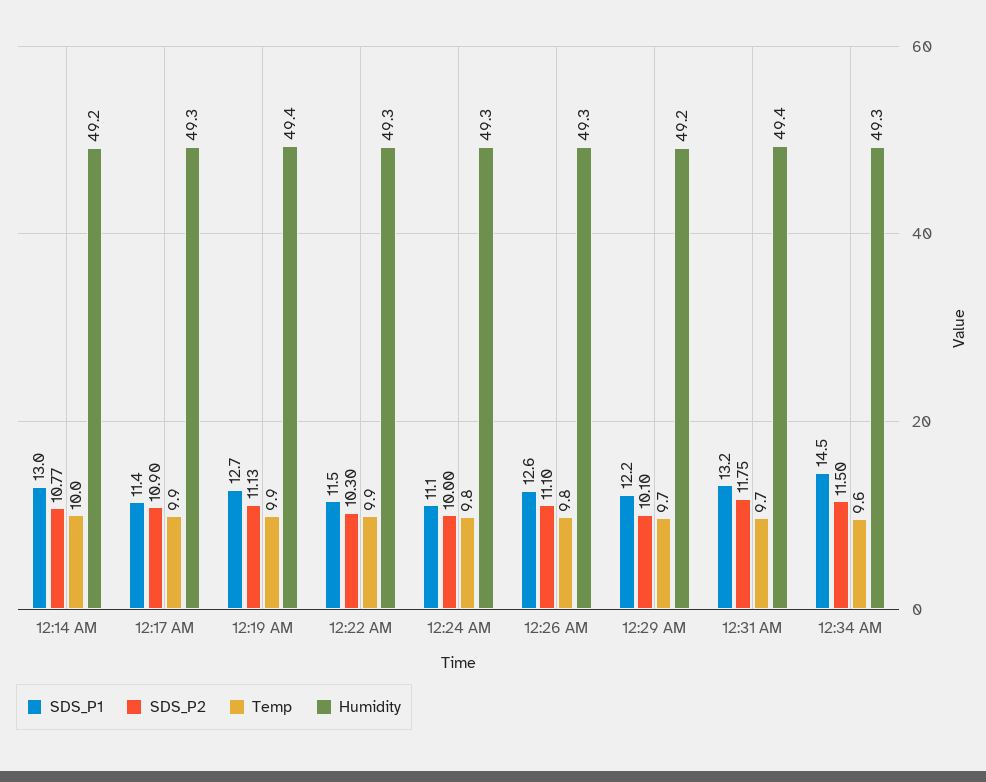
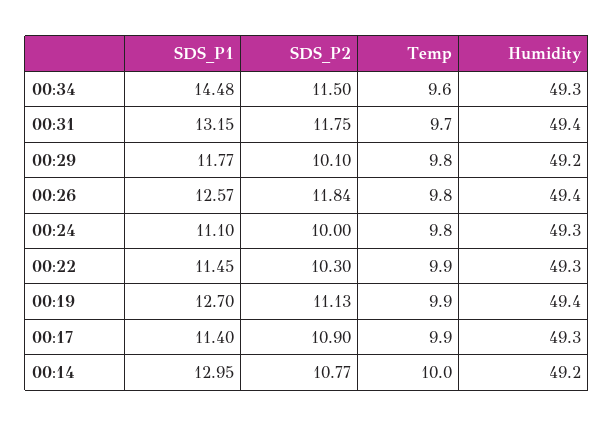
  {
    "SDS_P1": {
      "12:14 AM": 12.95,
      "12:17 AM": 11.4,
      "12:19 AM": 12.7,
      "12:22 AM": 11.45,
      "12:24 AM": 11.1,
      "12:26 AM": 12.57,
-     "12:29 AM": 12.2,
+     "12:29 AM": 11.77,
      "12:31 AM": 13.15,
      "12:34 AM": 14.48
    },
    "SDS_P2": {
      "12:14 AM": 10.77,
      "12:17 AM": 10.9,
      "12:19 AM": 11.13,
      "12:22 AM": 10.3,
      "12:24 AM": 10,
-     "12:26 AM": 11.1,
+     "12:26 AM": 11.84,
      "12:29 AM": 10.1,
      "12:31 AM": 11.75,
      "12:34 AM": 11.5
    },
    "Temp": {
      "12:14 AM": 10,
      "12:17 AM": 9.9,
      "12:19 AM": 9.9,
      "12:22 AM": 9.9,
      "12:24 AM": 9.8,
      "12:26 AM": 9.8,
-     "12:29 AM": 9.7,
+     "12:29 AM": 9.8,
      "12:31 AM": 9.7,
      "12:34 AM": 9.6
    },
    "Humidity": {
      "12:14 AM": 49.2,
      "12:17 AM": 49.3,
      "12:19 AM": 49.4,
      "12:22 AM": 49.3,
      "12:24 AM": 49.3,
-     "12:26 AM": 49.3,
+     "12:26 AM": 49.4,
      "12:29 AM": 49.2,
      "12:31 AM": 49.4,
      "12:34 AM": 49.3
    }
  }

